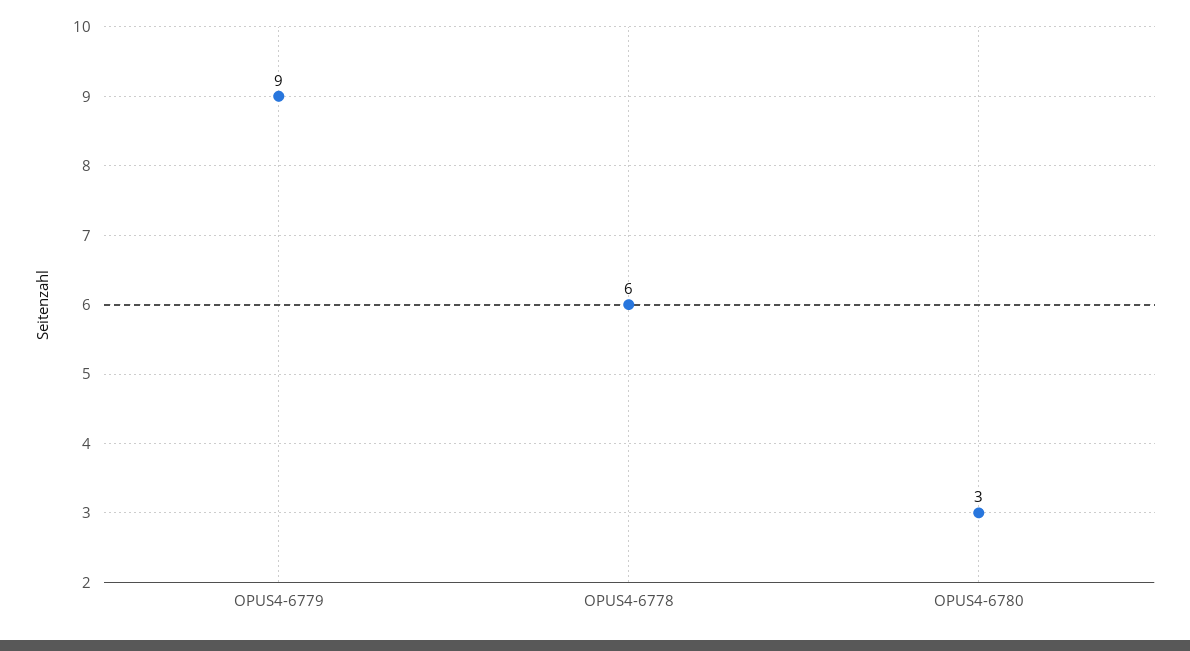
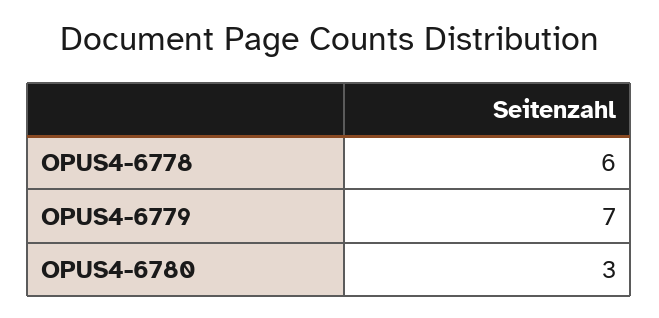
  {
-   "OPUS4-6779": 9,
+   "OPUS4-6779": 7,
    "OPUS4-6778": 6,
    "OPUS4-6780": 3
  }

